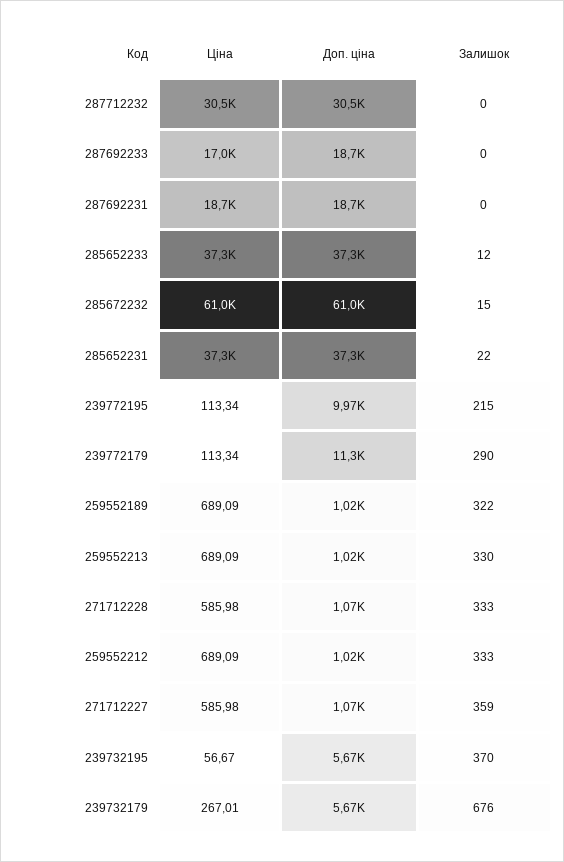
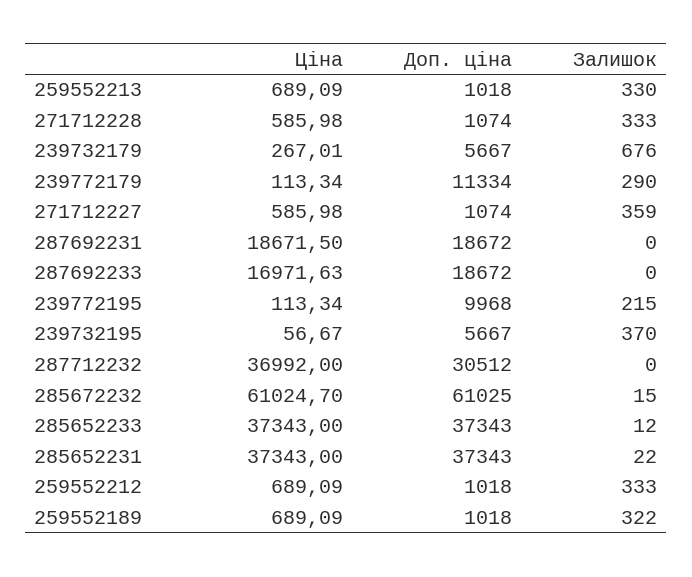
  {
    "Ціна": {
-     "287712232": 30500,
+     "287712232": 36992,
      "287692233": 16971.63,
      "287692231": 18671.5,
      "285652233": 37343,
      "285672232": 61024.7,
      "285652231": 37343,
      "239772195": 113.34,
      "239772179": 113.34,
      "259552189": 689.09,
      "259552213": 689.09,
      "271712228": 585.98,
      "259552212": 689.09,
      "271712227": 585.98,
      "239732195": 56.67,
      "239732179": 267.01
    },
    "Доп. ціна": {
      "287712232": 30512,
      "287692233": 18672,
      "287692231": 18672,
      "285652233": 37343,
      "285672232": 61025,
      "285652231": 37343,
      "239772195": 9968,
      "239772179": 11334,
      "259552189": 1018,
      "259552213": 1018,
      "271712228": 1074,
      "259552212": 1018,
      "271712227": 1074,
      "239732195": 5667,
      "239732179": 5667
    },
    "Залишок": {
      "287712232": 0,
      "287692233": 0,
      "287692231": 0,
      "285652233": 12,
      "285672232": 15,
      "285652231": 22,
      "239772195": 215,
      "239772179": 290,
      "259552189": 322,
      "259552213": 330,
      "271712228": 333,
      "259552212": 333,
      "271712227": 359,
      "239732195": 370,
      "239732179": 676
    }
  }

